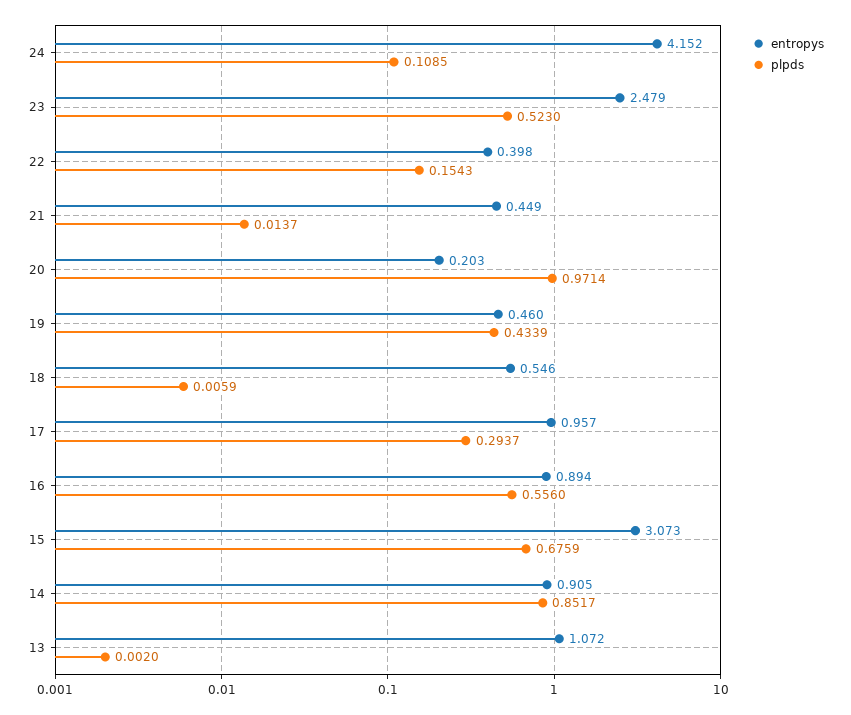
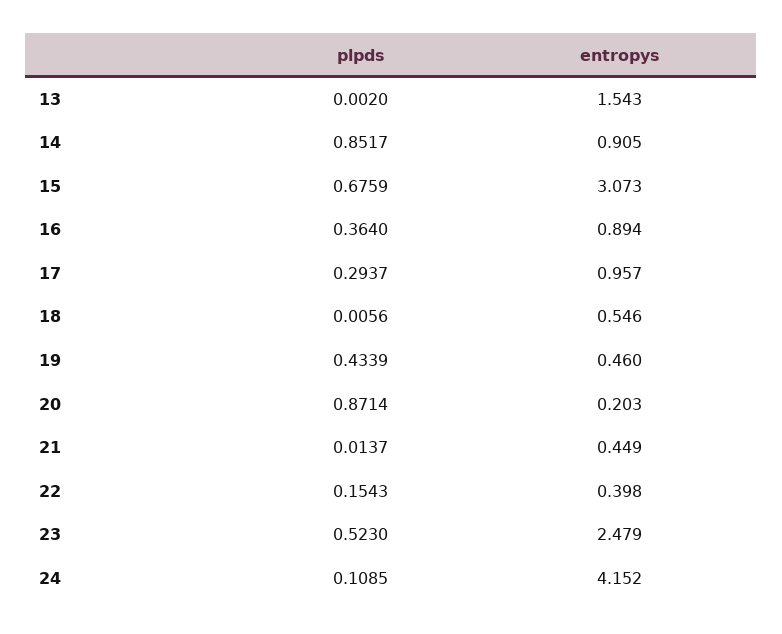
  {
    "entropys": {
      "24": 4.152,
      "23": 2.479,
      "22": 0.398,
      "21": 0.449,
      "20": 0.203,
      "19": 0.46,
      "18": 0.546,
      "17": 0.957,
      "16": 0.894,
      "15": 3.073,
      "14": 0.905,
-     "13": 1.072
+     "13": 1.543
    },
    "plpds": {
      "24": 0.1085,
      "23": 0.523,
      "22": 0.1543,
      "21": 0.0137,
-     "20": 0.9714,
+     "20": 0.8714,
      "19": 0.4339,
-     "18": 0.0059,
+     "18": 0.0056,
      "17": 0.2937,
-     "16": 0.556,
+     "16": 0.364,
      "15": 0.6759,
      "14": 0.8517,
      "13": 0.002
    }
  }

